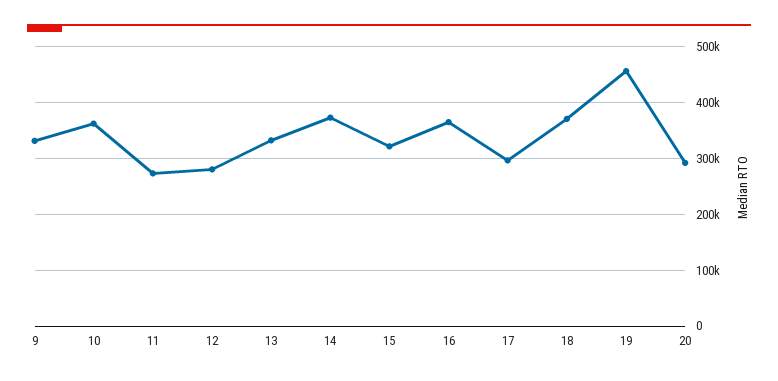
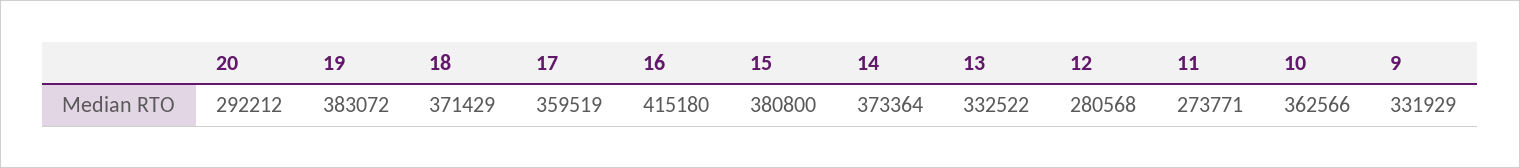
  {
    "9": 331929,
    "10": 362566,
    "11": 273771,
    "12": 280568,
    "13": 332522,
    "14": 373364,
-   "15": 320000,
+   "15": 380800,
-   "16": 360000,
+   "16": 415180,
-   "17": 300000,
+   "17": 359519,
    "18": 371429,
-   "19": 460000,
+   "19": 383072,
    "20": 292212
  }

